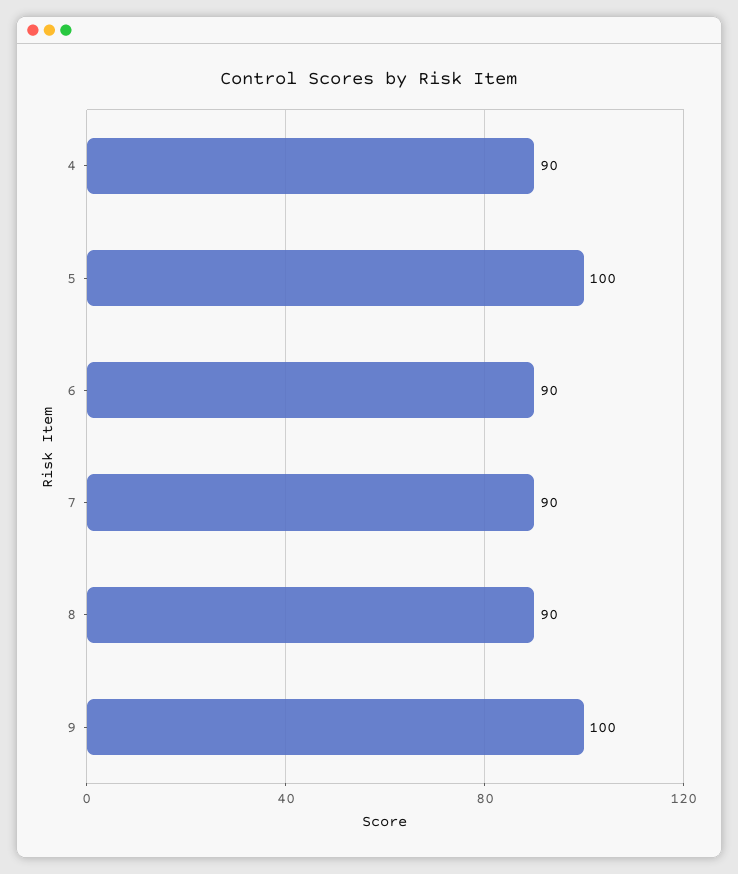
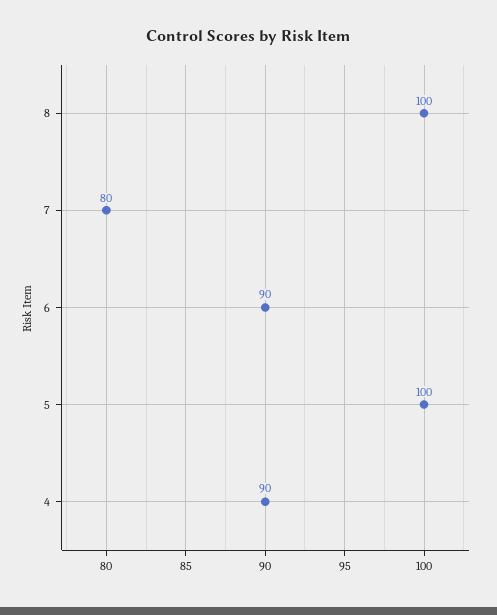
  {
    "4": 90,
    "5": 100,
    "6": 90,
-   "7": 90,
+   "7": 80,
-   "8": 90,
+   "8": 100
-   "9": 100
  }

